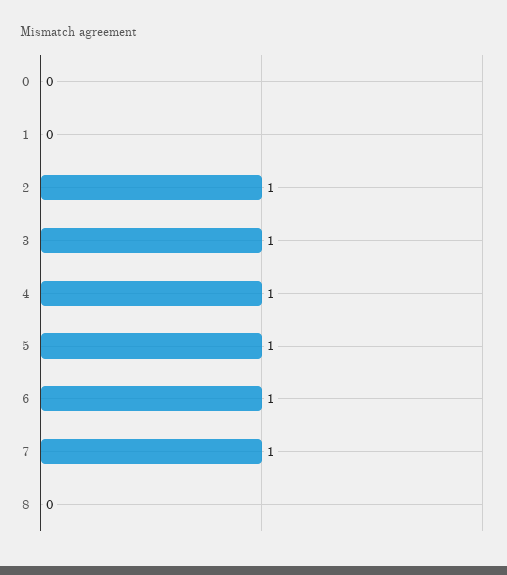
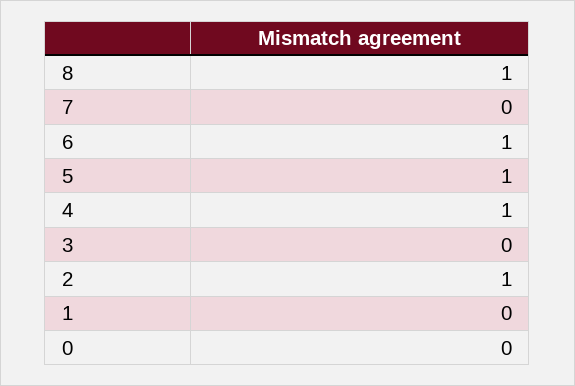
  {
    "0": 0,
    "1": 0,
    "2": 1,
-   "3": 1,
+   "3": 0,
    "4": 1,
    "5": 1,
    "6": 1,
-   "7": 1,
+   "7": 0,
-   "8": 0
+   "8": 1
  }

